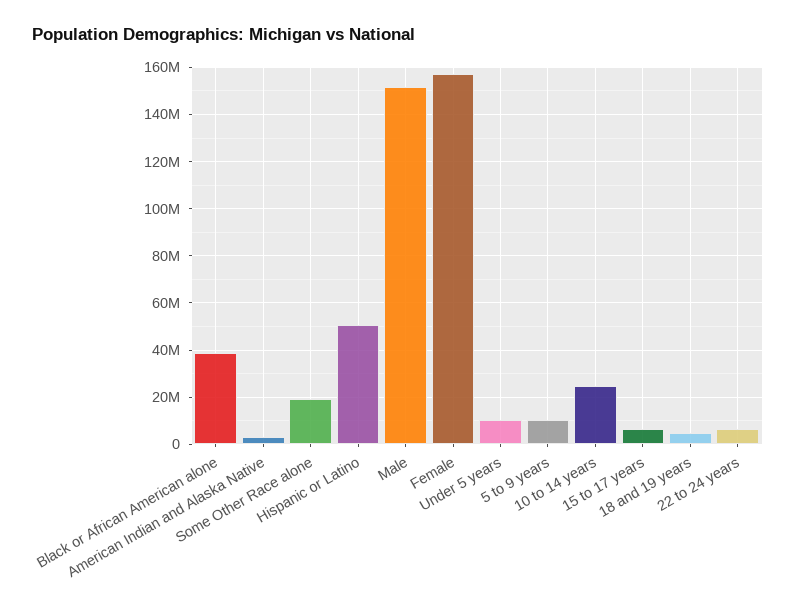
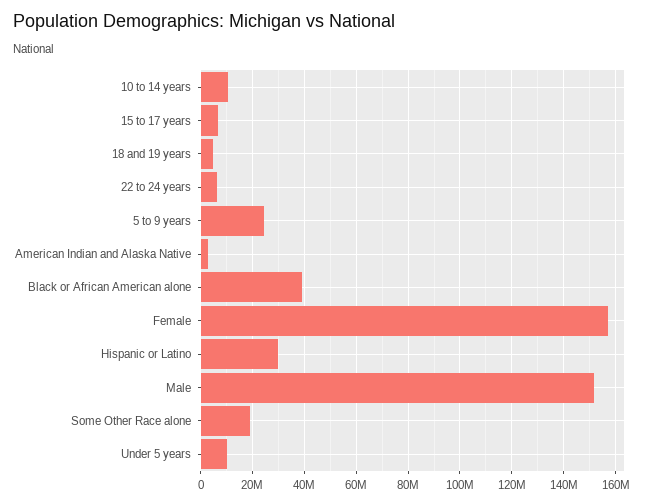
  {
    "Black or African American alone": 40000000,
    "American Indian and Alaska Native": 2500000,
    "Some Other Race alone": 20000000,
-   "Hispanic or Latino": 50000000,
+   "Hispanic or Latino": 30000000,
    "Male": 152500000,
    "Female": 157500000,
    "Under 5 years": 10000000,
-   "5 to 9 years": 10000000,
+   "5 to 9 years": 25000000,
-   "10 to 14 years": 25000000,
+   "10 to 14 years": 10000000,
    "15 to 17 years": 7500000,
    "18 and 19 years": 5000000,
    "22 to 24 years": 7500000
  }

